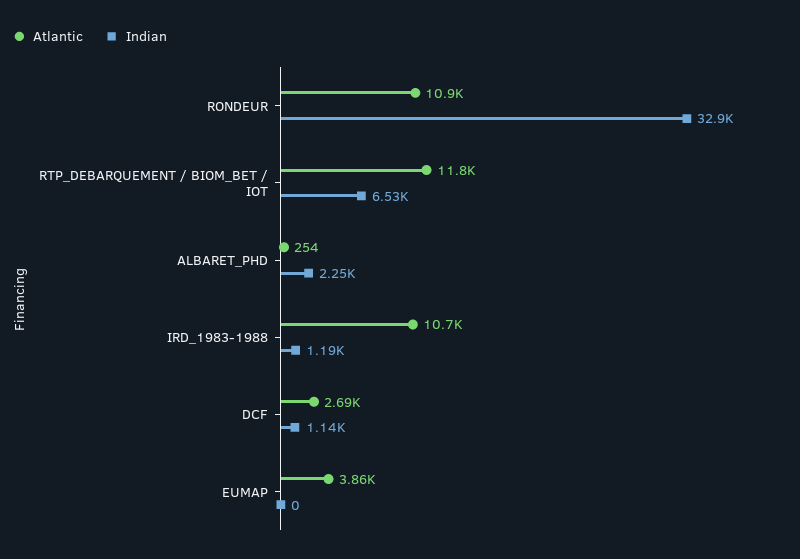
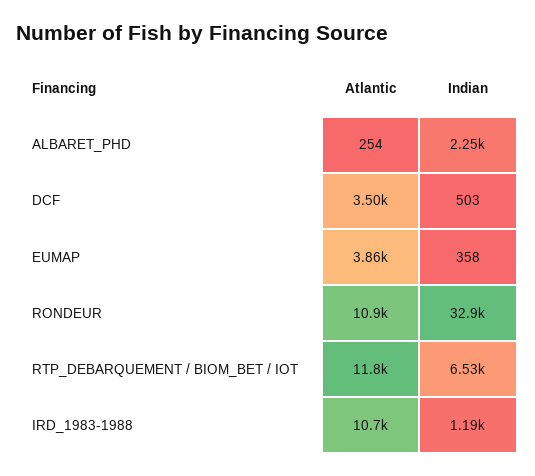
  {
    "Atlantic": {
      "RONDEUR": 10900,
      "RTP_DEBARQUEMENT / BIOM_BET / IOT": 11800,
      "ALBARET_PHD": 254,
      "IRD_1983-1988": 10700,
-     "DCF": 2690,
+     "DCF": 3500,
      "EUMAP": 3860
    },
    "Indian": {
      "RONDEUR": 32900,
      "RTP_DEBARQUEMENT / BIOM_BET / IOT": 6530,
      "ALBARET_PHD": 2250,
      "IRD_1983-1988": 1190,
-     "DCF": 1140,
+     "DCF": 503,
-     "EUMAP": 0
+     "EUMAP": 358
    }
  }

